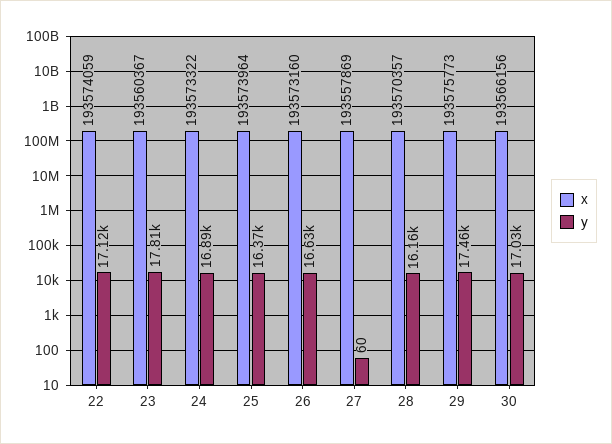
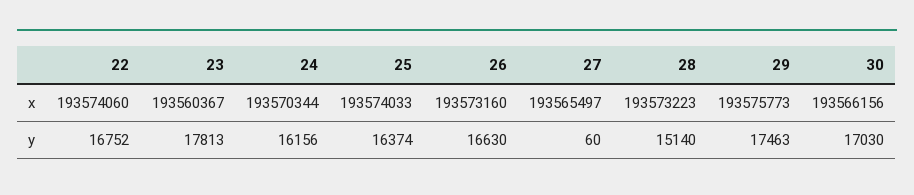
  {
    "x": {
-     "22": 193574059,
+     "22": 193574060,
      "23": 193560367,
-     "24": 193573322,
+     "24": 193570344,
-     "25": 193573964,
+     "25": 193574033,
      "26": 193573160,
-     "27": 193557869,
+     "27": 193565497,
-     "28": 193570357,
+     "28": 193573223,
      "29": 193575773,
      "30": 193566156
    },
    "y": {
-     "22": 17120,
+     "22": 16752,
      "23": 17813,
-     "24": 16890,
+     "24": 16156,
      "25": 16374,
      "26": 16630,
      "27": 60,
-     "28": 16160,
+     "28": 15140,
      "29": 17463,
      "30": 17030
    }
  }

